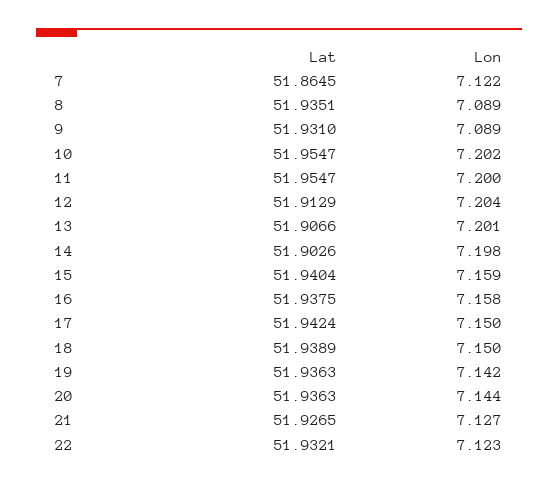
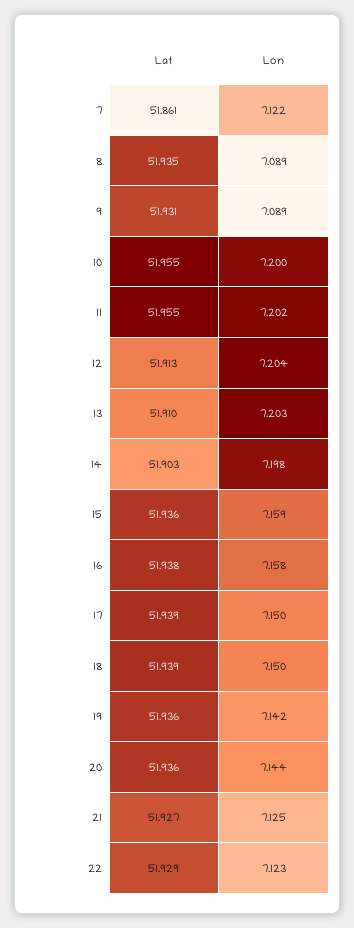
  {
    "Lat": {
-     "7": 51.8645,
+     "7": 51.861,
      "8": 51.9351,
      "9": 51.931,
      "10": 51.9547,
      "11": 51.9547,
      "12": 51.9129,
-     "13": 51.9066,
+     "13": 51.91,
      "14": 51.9026,
-     "15": 51.9404,
+     "15": 51.936,
      "16": 51.9375,
-     "17": 51.9424,
+     "17": 51.939,
      "18": 51.9389,
      "19": 51.9363,
      "20": 51.9363,
      "21": 51.9265,
-     "22": 51.9321
+     "22": 51.929
    },
    "Lon": {
      "7": 7.122,
      "8": 7.089,
      "9": 7.089,
-     "10": 7.202,
+     "10": 7.2,
-     "11": 7.2,
+     "11": 7.202,
      "12": 7.204,
-     "13": 7.201,
+     "13": 7.203,
      "14": 7.198,
      "15": 7.159,
      "16": 7.158,
      "17": 7.15,
      "18": 7.15,
      "19": 7.142,
      "20": 7.144,
-     "21": 7.127,
+     "21": 7.125,
      "22": 7.123
    }
  }

